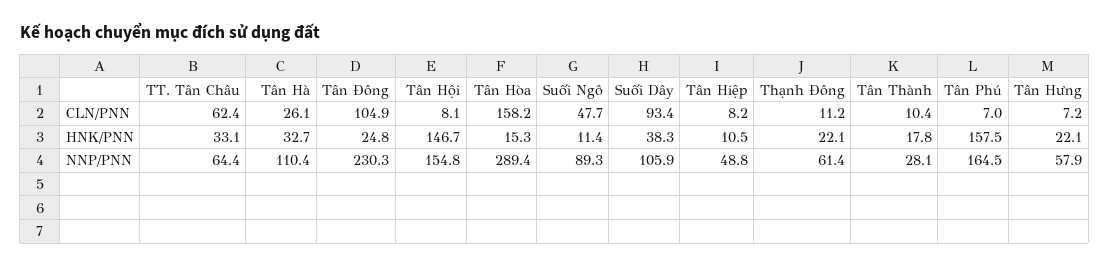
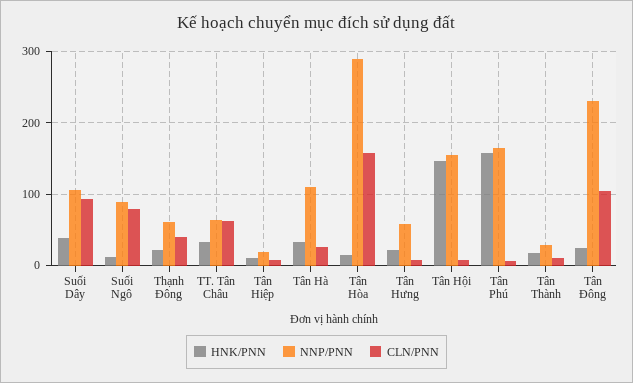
  {
    "CLN/PNN": {
      "TT. Tân Châu": 62.4,
      "Tân Hà": 26.1,
      "Tân Đông": 104.9,
      "Tân Hội": 8.1,
      "Tân Hòa": 158.2,
-     "Suối Ngô": 47.7,
+     "Suối Ngô": 80,
      "Suối Dây": 93.4,
      "Tân Hiệp": 8.2,
-     "Thạnh Đông": 11.2,
+     "Thạnh Đông": 40,
      "Tân Thành": 10.4,
      "Tân Phú": 7,
      "Tân Hưng": 7.2
    },
    "HNK/PNN": {
      "TT. Tân Châu": 33.1,
      "Tân Hà": 32.7,
      "Tân Đông": 24.8,
      "Tân Hội": 146.7,
      "Tân Hòa": 15.3,
      "Suối Ngô": 11.4,
      "Suối Dây": 38.3,
      "Tân Hiệp": 10.5,
      "Thạnh Đông": 22.1,
      "Tân Thành": 17.8,
      "Tân Phú": 157.5,
      "Tân Hưng": 22.1
    },
    "NNP/PNN": {
      "TT. Tân Châu": 64.4,
      "Tân Hà": 110.4,
      "Tân Đông": 230.3,
      "Tân Hội": 154.8,
      "Tân Hòa": 289.4,
      "Suối Ngô": 89.3,
      "Suối Dây": 105.9,
-     "Tân Hiệp": 48.8,
+     "Tân Hiệp": 20,
      "Thạnh Đông": 61.4,
      "Tân Thành": 28.1,
      "Tân Phú": 164.5,
      "Tân Hưng": 57.9
    }
  }

